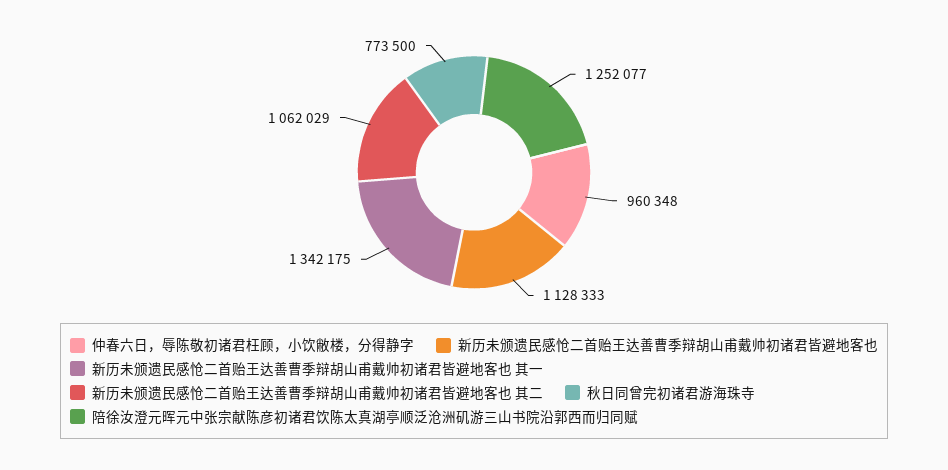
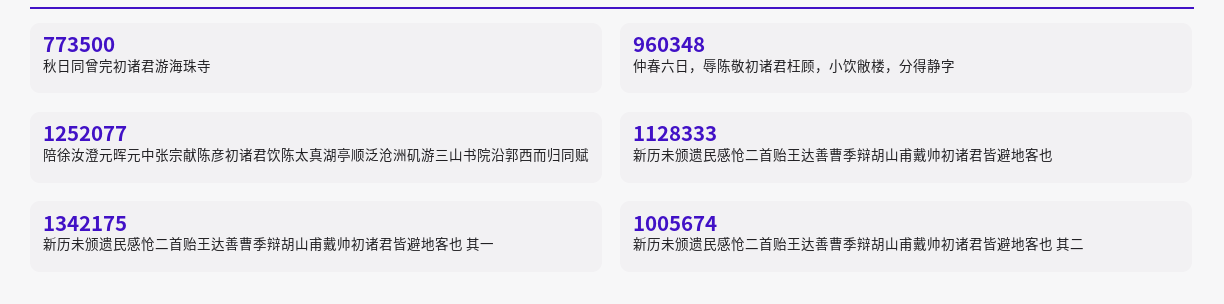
  {
    "仲春六日，辱陈敬初诸君枉顾，小饮敝楼，分得静字": 960348,
    "新历未颁遗民感怆二首贻王达善曹季辩胡山甫戴帅初诸君皆避地客也": 1128333,
    "新历未颁遗民感怆二首贻王达善曹季辩胡山甫戴帅初诸君皆避地客也 其一": 1342175,
-   "新历未颁遗民感怆二首贻王达善曹季辩胡山甫戴帅初诸君皆避地客也 其二": 1062029,
+   "新历未颁遗民感怆二首贻王达善曹季辩胡山甫戴帅初诸君皆避地客也 其二": 1005674,
    "秋日同曾完初诸君游海珠寺": 773500,
    "陪徐汝澄元晖元中张宗献陈彦初诸君饮陈太真湖亭顺泛沧洲矶游三山书院沿郭西而归同赋": 1252077
  }

